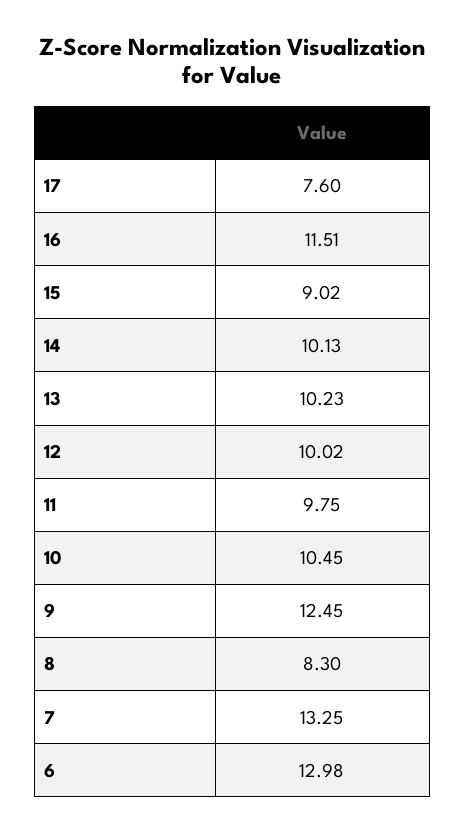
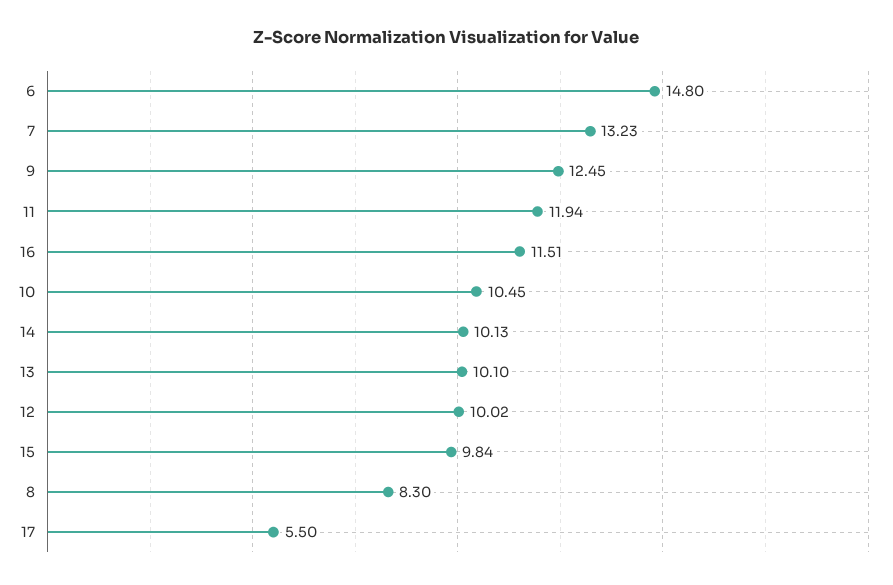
  {
-   "17": 7.6,
+   "17": 5.5,
    "16": 11.51,
-   "15": 9.02,
+   "15": 9.84,
    "14": 10.13,
-   "13": 10.23,
+   "13": 10.1,
    "12": 10.02,
-   "11": 9.75,
+   "11": 11.94,
    "10": 10.45,
    "9": 12.45,
    "8": 8.3,
-   "7": 13.25,
+   "7": 13.23,
-   "6": 12.98
+   "6": 14.8
  }

